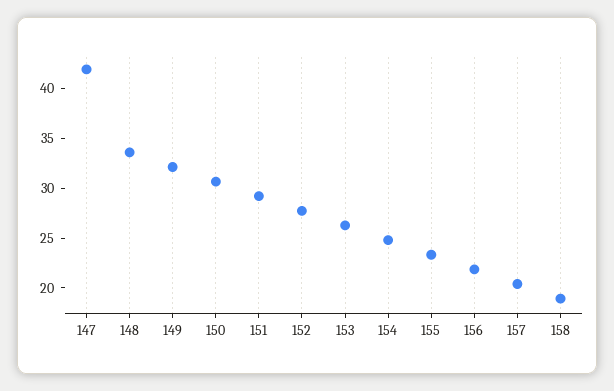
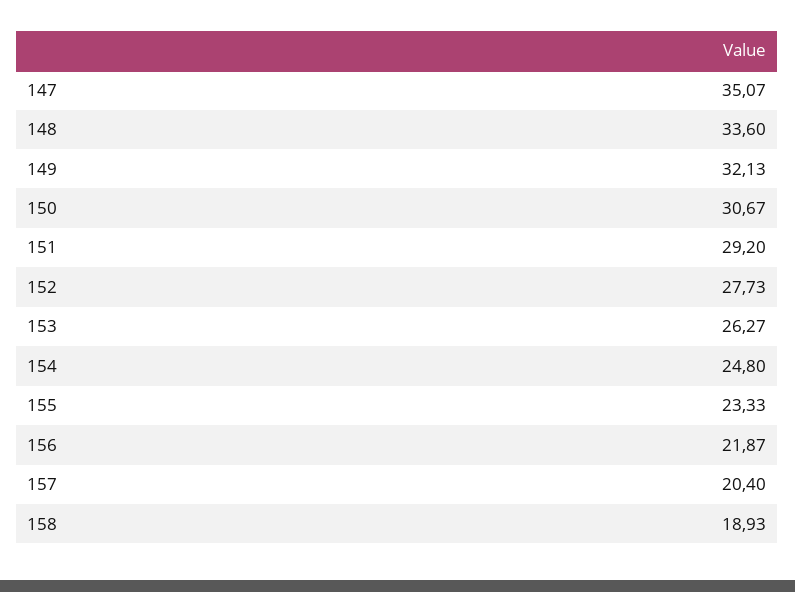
  {
-   "147": 42,
+   "147": 35.07,
    "148": 33.6,
    "149": 32.13,
    "150": 30.67,
    "151": 29.2,
    "152": 27.73,
    "153": 26.27,
    "154": 24.8,
    "155": 23.33,
    "156": 21.87,
    "157": 20.4,
    "158": 18.93
  }

